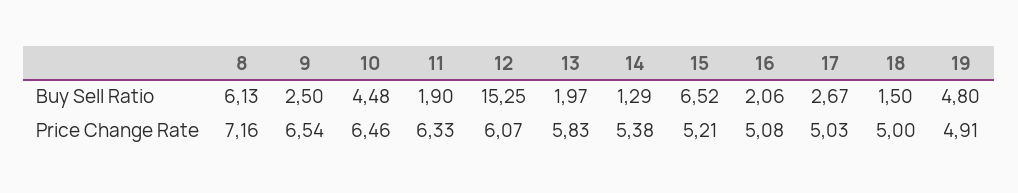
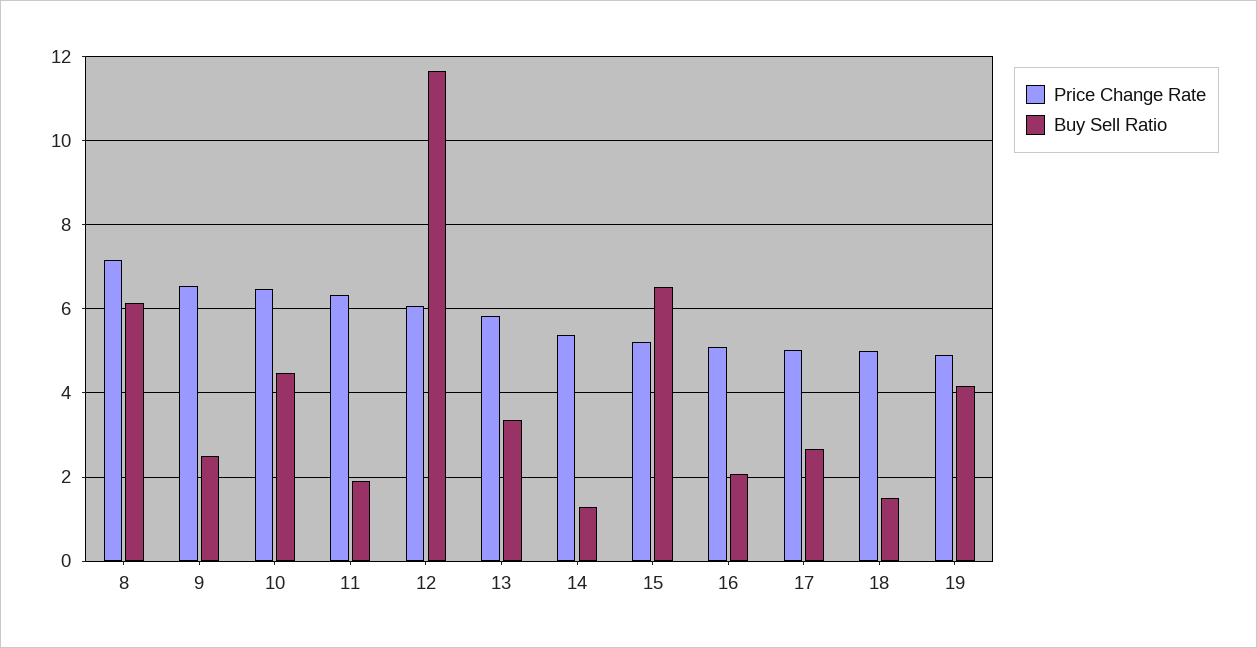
  {
    "Buy Sell Ratio": {
      "8": 6.13,
      "9": 2.5,
      "10": 4.48,
      "11": 1.9,
-     "12": 15.25,
+     "12": 11.6,
-     "13": 1.97,
+     "13": 3.4,
      "14": 1.29,
      "15": 6.52,
      "16": 2.06,
      "17": 2.67,
      "18": 1.5,
-     "19": 4.8
+     "19": 4.2
    },
    "Price Change Rate": {
      "8": 7.16,
      "9": 6.54,
      "10": 6.46,
      "11": 6.33,
      "12": 6.07,
      "13": 5.83,
      "14": 5.38,
      "15": 5.21,
      "16": 5.08,
      "17": 5.03,
      "18": 5,
      "19": 4.91
    }
  }

